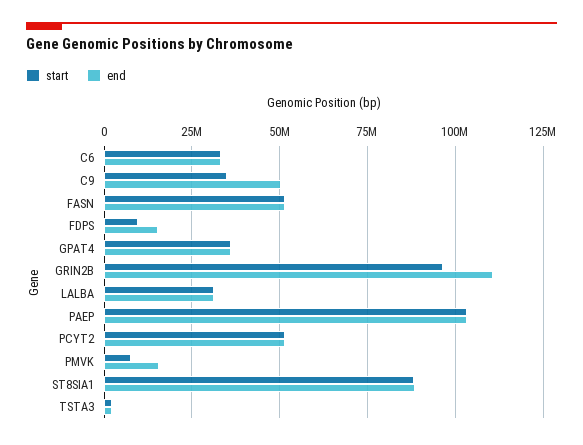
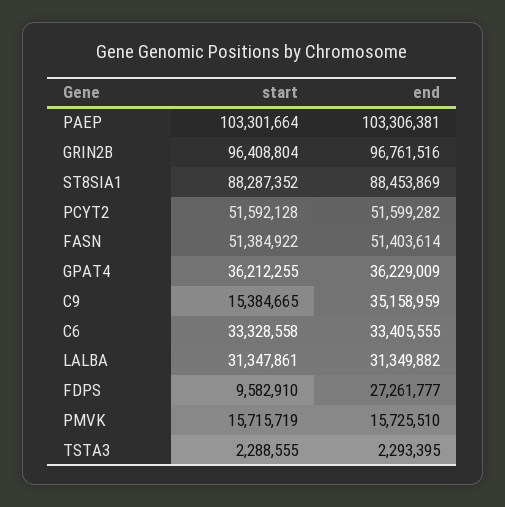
  {
    "start": {
      "C6": 33328558,
-     "C9": 35000000,
+     "C9": 15384665,
      "FASN": 51384922,
      "FDPS": 9582910,
      "GPAT4": 36212255,
      "GRIN2B": 96408804,
      "LALBA": 31347861,
      "PAEP": 103301664,
      "PCYT2": 51592128,
-     "PMVK": 7500000,
+     "PMVK": 15715719,
      "ST8SIA1": 88287352,
      "TSTA3": 2288555
    },
    "end": {
      "C6": 33405555,
-     "C9": 50000000,
+     "C9": 35158959,
      "FASN": 51403614,
-     "FDPS": 15000000,
+     "FDPS": 27261777,
      "GPAT4": 36229009,
-     "GRIN2B": 110000000,
+     "GRIN2B": 96761516,
      "LALBA": 31349882,
      "PAEP": 103306381,
      "PCYT2": 51599282,
      "PMVK": 15725510,
      "ST8SIA1": 88453869,
      "TSTA3": 2293395
    }
  }

